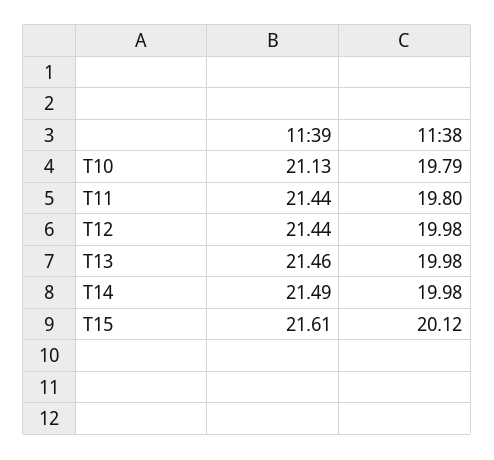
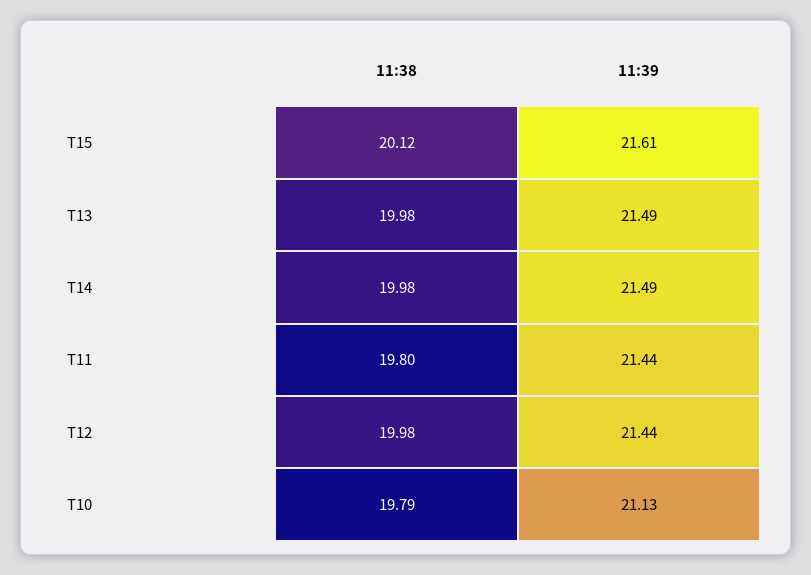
  {
    "11:39": {
      "T10": 21.13,
      "T11": 21.44,
      "T12": 21.44,
-     "T13": 21.46,
+     "T13": 21.49,
      "T14": 21.49,
      "T15": 21.61
    },
    "11:38": {
      "T10": 19.79,
      "T11": 19.8,
      "T12": 19.98,
      "T13": 19.98,
      "T14": 19.98,
      "T15": 20.12
    }
  }

